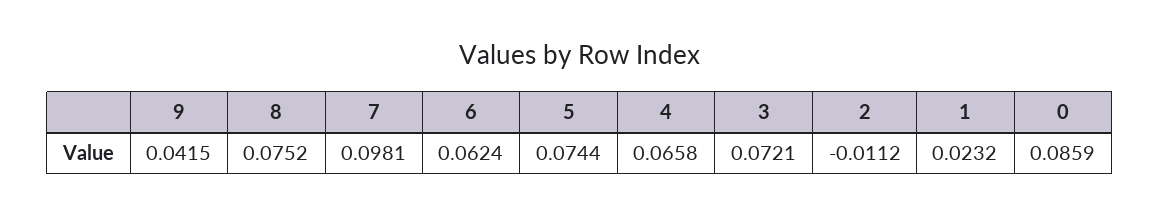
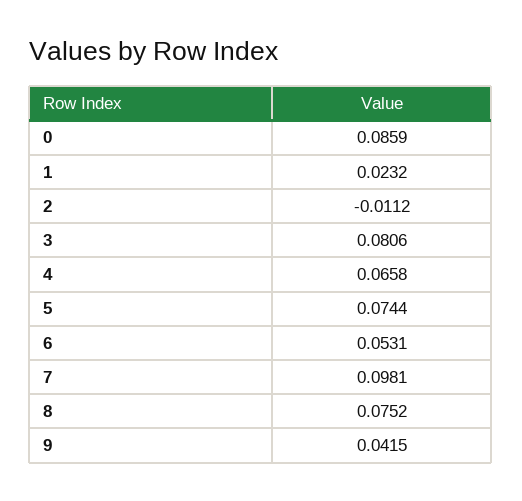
  {
    "9": 0.0415,
    "8": 0.0752,
    "7": 0.0981,
-   "6": 0.0624,
+   "6": 0.0531,
    "5": 0.0744,
    "4": 0.0658,
-   "3": 0.0721,
+   "3": 0.0806,
    "2": -0.0112,
    "1": 0.0232,
    "0": 0.0859
  }

